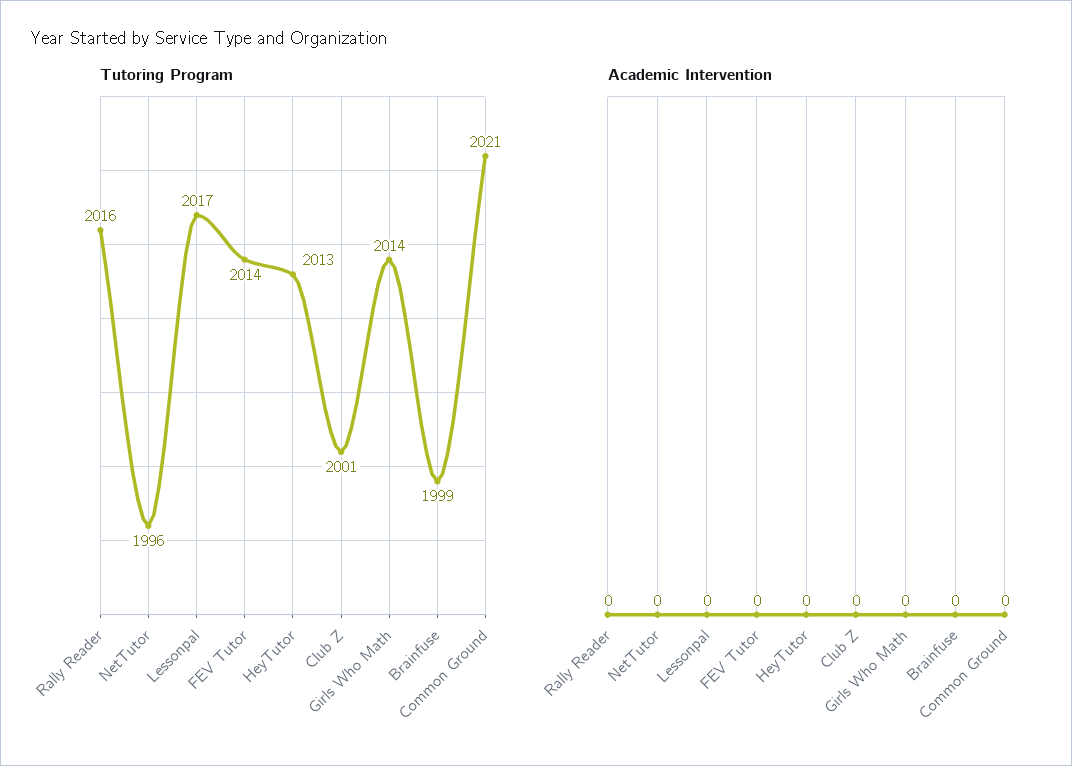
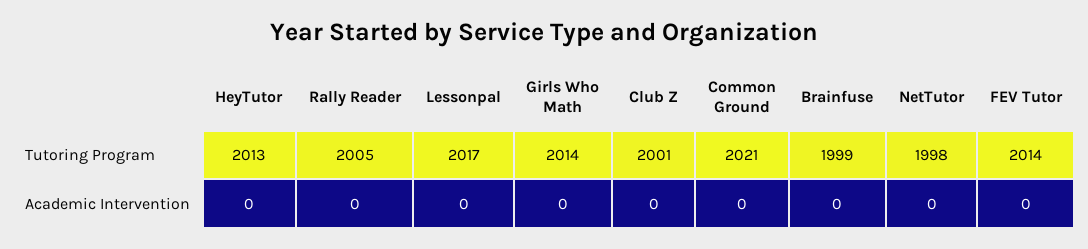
  {
    "Tutoring Program": {
-     "Rally Reader": 2016,
+     "Rally Reader": 2005,
-     "NetTutor": 1996,
+     "NetTutor": 1998,
      "Lessonpal": 2017,
      "FEV Tutor": 2014,
      "HeyTutor": 2013,
      "Club Z": 2001,
      "Girls Who Math": 2014,
      "Brainfuse": 1999,
      "Common Ground": 2021
    },
    "Academic Intervention": {
      "Rally Reader": 0,
      "NetTutor": 0,
      "Lessonpal": 0,
      "FEV Tutor": 0,
      "HeyTutor": 0,
      "Club Z": 0,
      "Girls Who Math": 0,
      "Brainfuse": 0,
      "Common Ground": 0
    }
  }

